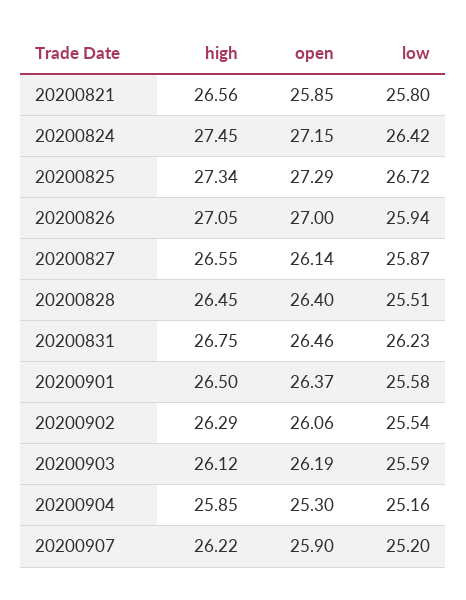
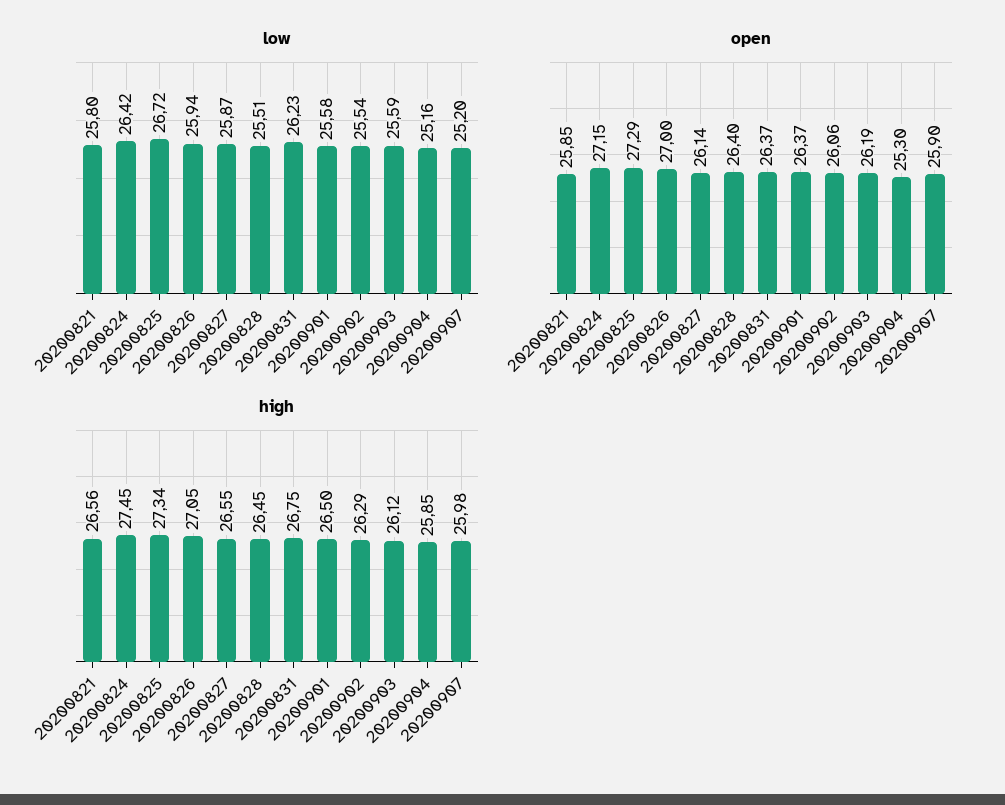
  {
    "high": {
      "20200821": 26.56,
      "20200824": 27.45,
      "20200825": 27.34,
      "20200826": 27.05,
      "20200827": 26.55,
      "20200828": 26.45,
      "20200831": 26.75,
      "20200901": 26.5,
      "20200902": 26.29,
      "20200903": 26.12,
      "20200904": 25.85,
-     "20200907": 26.22
+     "20200907": 25.98
    },
    "open": {
      "20200821": 25.85,
      "20200824": 27.15,
      "20200825": 27.29,
      "20200826": 27,
      "20200827": 26.14,
      "20200828": 26.4,
-     "20200831": 26.46,
+     "20200831": 26.37,
      "20200901": 26.37,
      "20200902": 26.06,
      "20200903": 26.19,
      "20200904": 25.3,
      "20200907": 25.9
    },
    "low": {
      "20200821": 25.8,
      "20200824": 26.42,
      "20200825": 26.72,
      "20200826": 25.94,
      "20200827": 25.87,
      "20200828": 25.51,
      "20200831": 26.23,
      "20200901": 25.58,
      "20200902": 25.54,
      "20200903": 25.59,
      "20200904": 25.16,
      "20200907": 25.2
    }
  }

